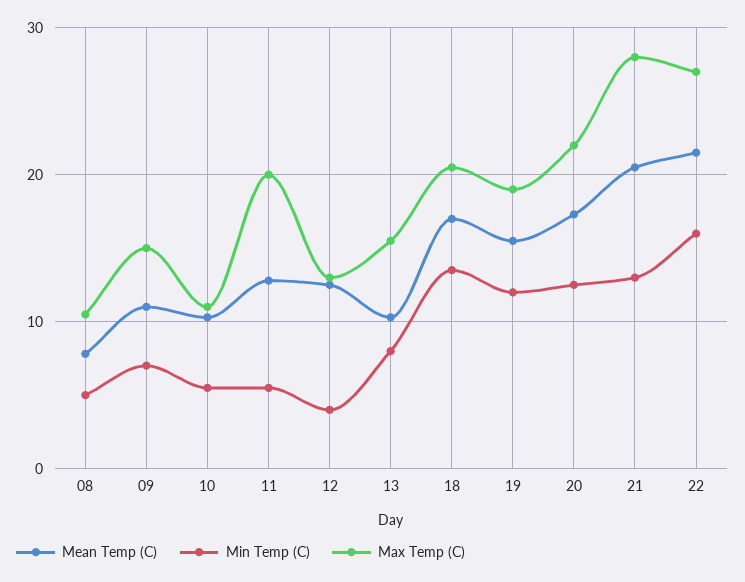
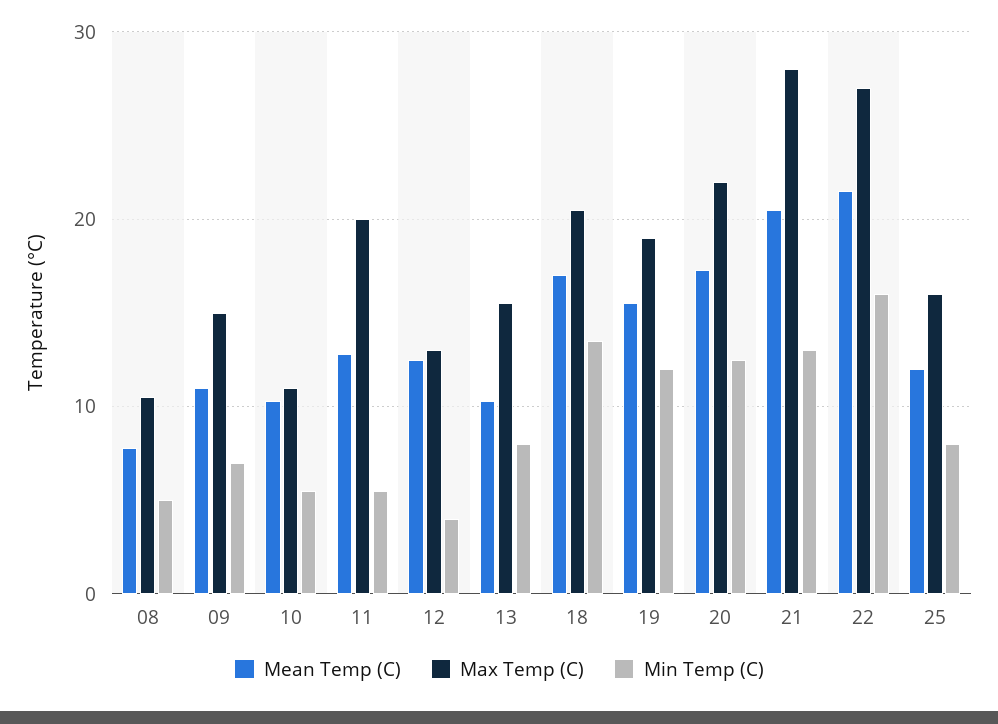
  {
    "Mean Temp (C)": {
      "08": 8,
      "09": 11,
      "10": 10,
      "11": 13,
      "12": 13,
      "13": 10,
      "18": 17,
      "19": 16,
      "20": 17,
      "21": 21,
-     "22": 22
+     "22": 22,
+     "25": 12
    },
    "Min Temp (C)": {
      "08": 5,
      "09": 7,
      "10": 6,
      "11": 6,
      "12": 4,
      "13": 8,
      "18": 14,
      "19": 12,
      "20": 13,
      "21": 13,
-     "22": 16
+     "22": 16,
+     "25": 8
    },
    "Max Temp (C)": {
      "08": 11,
      "09": 15,
      "10": 11,
      "11": 20,
      "12": 13,
      "13": 16,
      "18": 21,
      "19": 19,
      "20": 22,
      "21": 28,
-     "22": 27
+     "22": 27,
+     "25": 16
    }
  }

